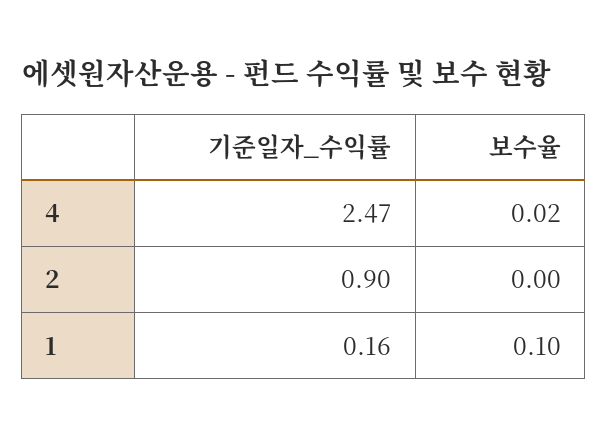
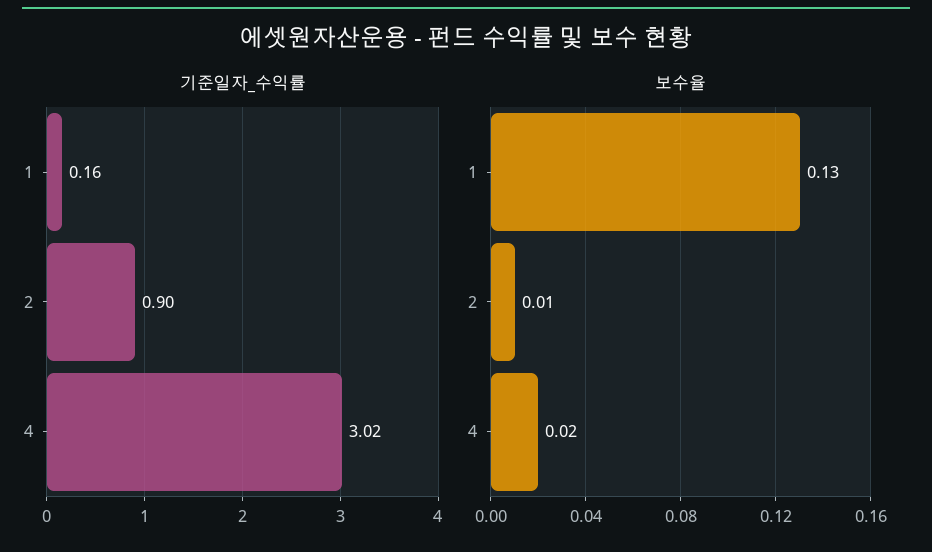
  {
    "기준일자_수익률": {
-     "4": 2.47,
+     "4": 3.02,
      "2": 0.9,
      "1": 0.16
    },
    "보수율": {
      "4": 0.02,
-     "2": 0,
+     "2": 0.01,
-     "1": 0.1
+     "1": 0.13
    }
  }

